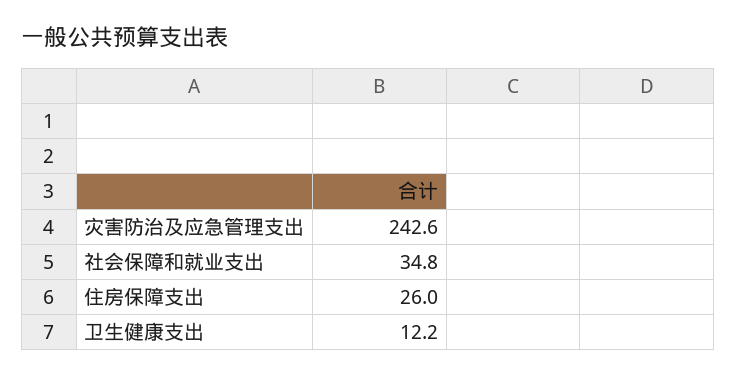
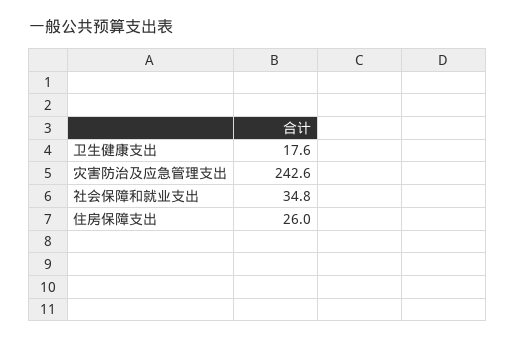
  {
    "灾害防治及应急管理支出": 242.6,
    "社会保障和就业支出": 34.8,
    "住房保障支出": 26,
-   "卫生健康支出": 12.2
+   "卫生健康支出": 17.6
  }

